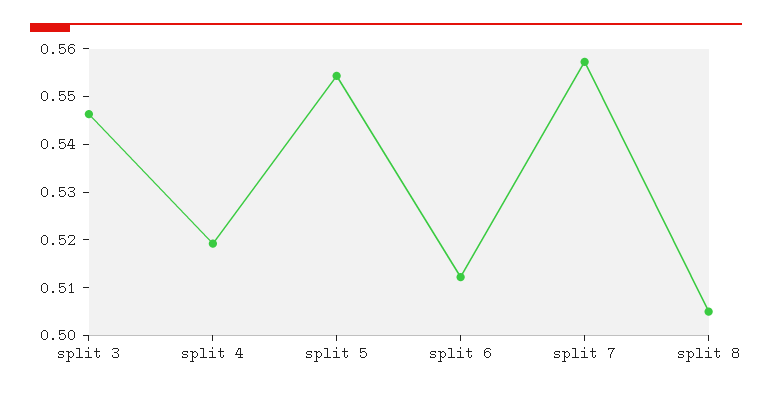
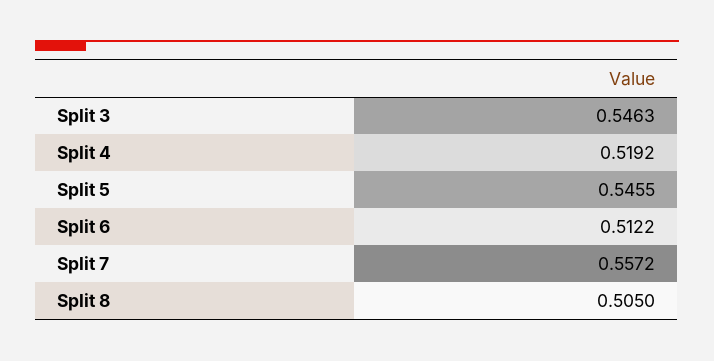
  {
    "split 3": 0.5463,
    "split 4": 0.5192,
-   "split 5": 0.554,
+   "split 5": 0.5455,
    "split 6": 0.5122,
    "split 7": 0.5572,
    "split 8": 0.505
  }

